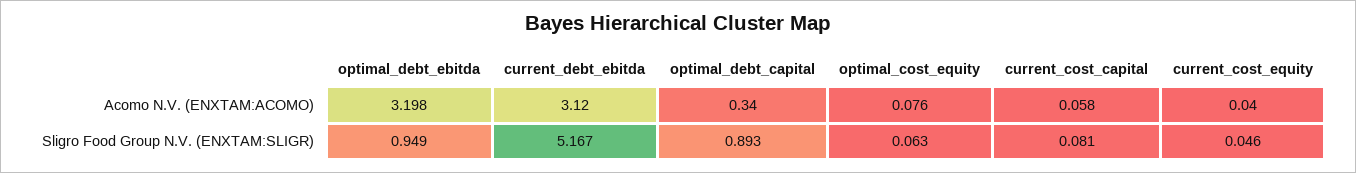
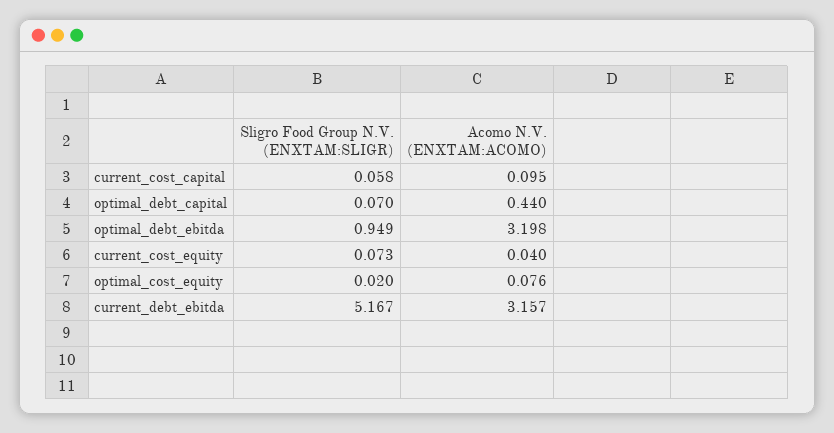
  {
    "optimal_debt_ebitda": {
      "Acomo N.V. (ENXTAM:ACOMO)": 3.198,
      "Sligro Food Group N.V. (ENXTAM:SLIGR)": 0.949
    },
    "current_debt_ebitda": {
-     "Acomo N.V. (ENXTAM:ACOMO)": 3.12,
+     "Acomo N.V. (ENXTAM:ACOMO)": 3.157,
      "Sligro Food Group N.V. (ENXTAM:SLIGR)": 5.167
    },
    "optimal_debt_capital": {
-     "Acomo N.V. (ENXTAM:ACOMO)": 0.34,
+     "Acomo N.V. (ENXTAM:ACOMO)": 0.44,
-     "Sligro Food Group N.V. (ENXTAM:SLIGR)": 0.893
+     "Sligro Food Group N.V. (ENXTAM:SLIGR)": 0.07
    },
    "optimal_cost_equity": {
      "Acomo N.V. (ENXTAM:ACOMO)": 0.076,
-     "Sligro Food Group N.V. (ENXTAM:SLIGR)": 0.063
+     "Sligro Food Group N.V. (ENXTAM:SLIGR)": 0.02
    },
    "current_cost_capital": {
-     "Acomo N.V. (ENXTAM:ACOMO)": 0.058,
+     "Acomo N.V. (ENXTAM:ACOMO)": 0.095,
-     "Sligro Food Group N.V. (ENXTAM:SLIGR)": 0.081
+     "Sligro Food Group N.V. (ENXTAM:SLIGR)": 0.058
    },
    "current_cost_equity": {
      "Acomo N.V. (ENXTAM:ACOMO)": 0.04,
-     "Sligro Food Group N.V. (ENXTAM:SLIGR)": 0.046
+     "Sligro Food Group N.V. (ENXTAM:SLIGR)": 0.073
    }
  }

